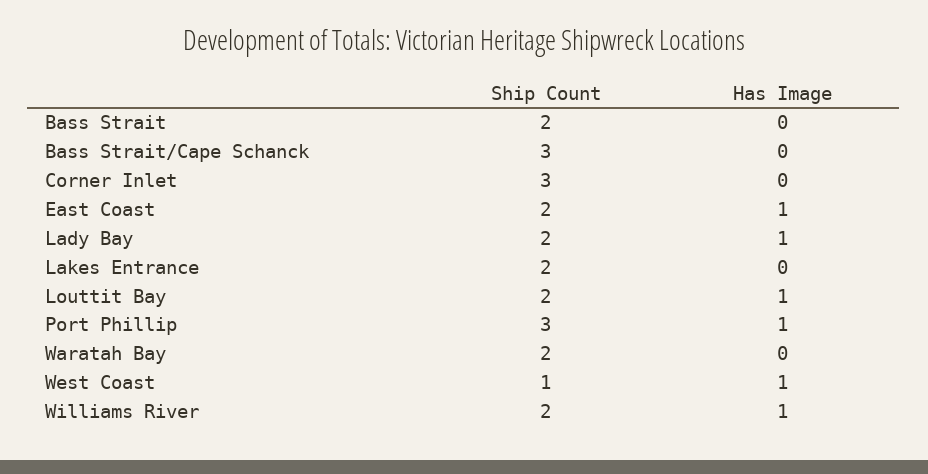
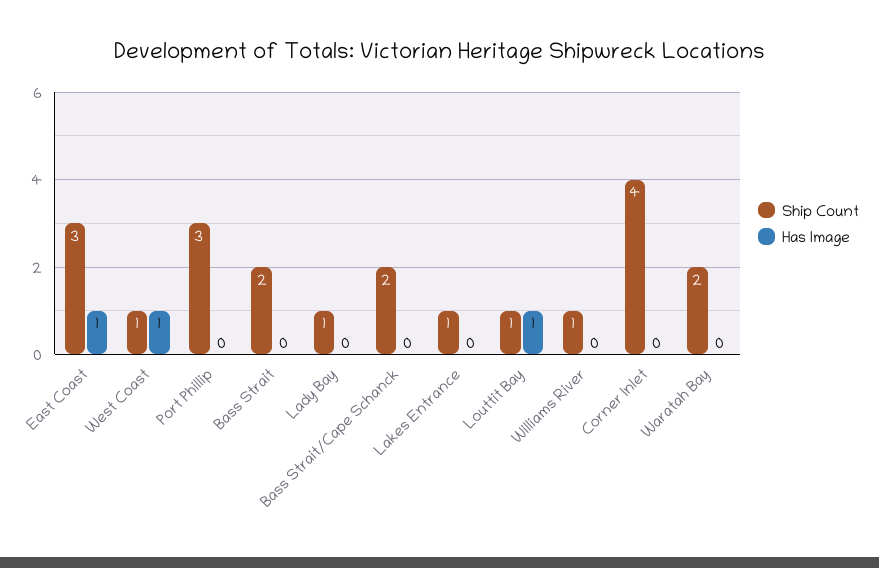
  {
    "Ship Count": {
      "Bass Strait": 2,
-     "Bass Strait/Cape Schanck": 3,
+     "Bass Strait/Cape Schanck": 2,
-     "Corner Inlet": 3,
+     "Corner Inlet": 4,
-     "East Coast": 2,
+     "East Coast": 3,
-     "Lady Bay": 2,
+     "Lady Bay": 1,
-     "Lakes Entrance": 2,
+     "Lakes Entrance": 1,
-     "Louttit Bay": 2,
+     "Louttit Bay": 1,
      "Port Phillip": 3,
      "Waratah Bay": 2,
      "West Coast": 1,
-     "Williams River": 2
+     "Williams River": 1
    },
    "Has Image": {
      "Bass Strait": 0,
      "Bass Strait/Cape Schanck": 0,
      "Corner Inlet": 0,
      "East Coast": 1,
-     "Lady Bay": 1,
+     "Lady Bay": 0,
      "Lakes Entrance": 0,
      "Louttit Bay": 1,
-     "Port Phillip": 1,
+     "Port Phillip": 0,
      "Waratah Bay": 0,
      "West Coast": 1,
-     "Williams River": 1
+     "Williams River": 0
    }
  }

